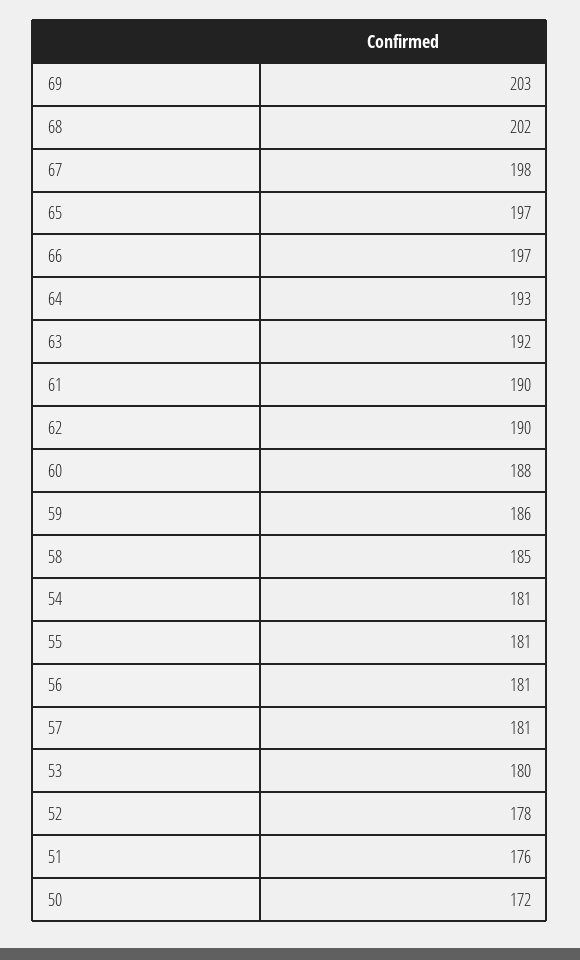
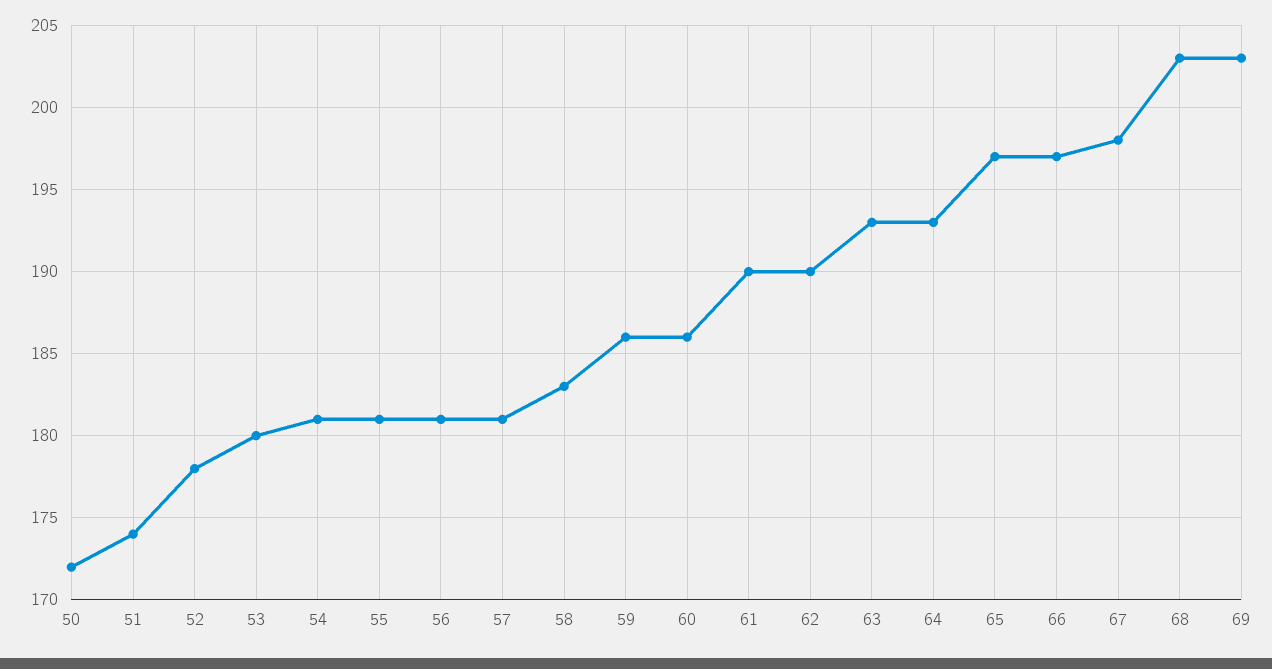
  {
    "69": 203,
-   "68": 202,
+   "68": 203,
    "67": 198,
    "65": 197,
    "66": 197,
    "64": 193,
-   "63": 192,
+   "63": 193,
    "61": 190,
    "62": 190,
-   "60": 188,
+   "60": 186,
    "59": 186,
-   "58": 185,
+   "58": 183,
    "54": 181,
    "55": 181,
    "56": 181,
    "57": 181,
    "53": 180,
    "52": 178,
-   "51": 176,
+   "51": 174,
    "50": 172
  }

